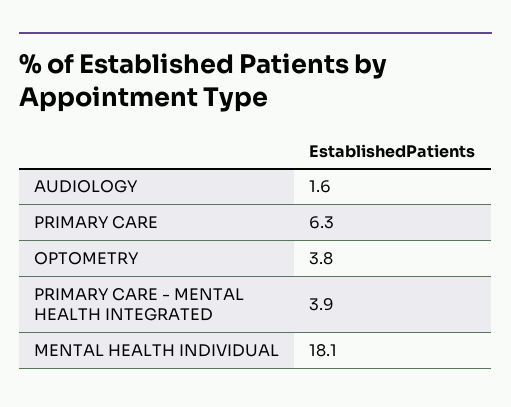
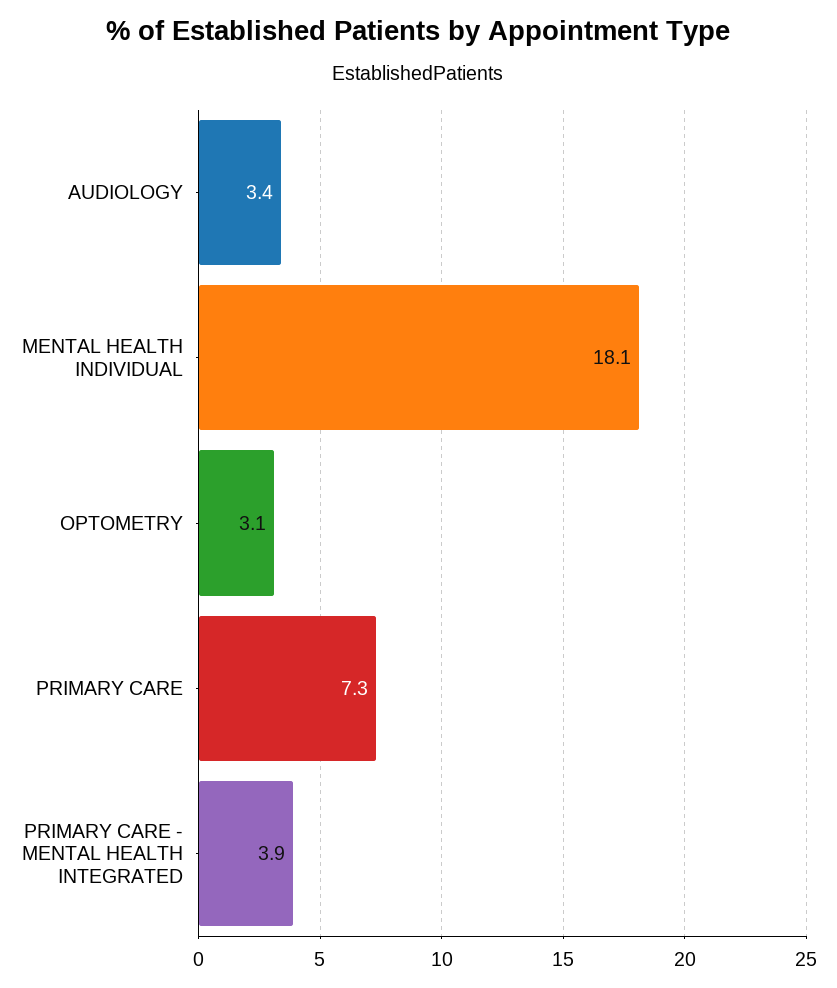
  {
-   "AUDIOLOGY": 1.6,
+   "AUDIOLOGY": 3.4,
-   "PRIMARY CARE": 6.3,
+   "PRIMARY CARE": 7.3,
-   "OPTOMETRY": 3.8,
+   "OPTOMETRY": 3.1,
    "PRIMARY CARE - MENTAL HEALTH INTEGRATED": 3.9,
    "MENTAL HEALTH INDIVIDUAL": 18.1
  }

